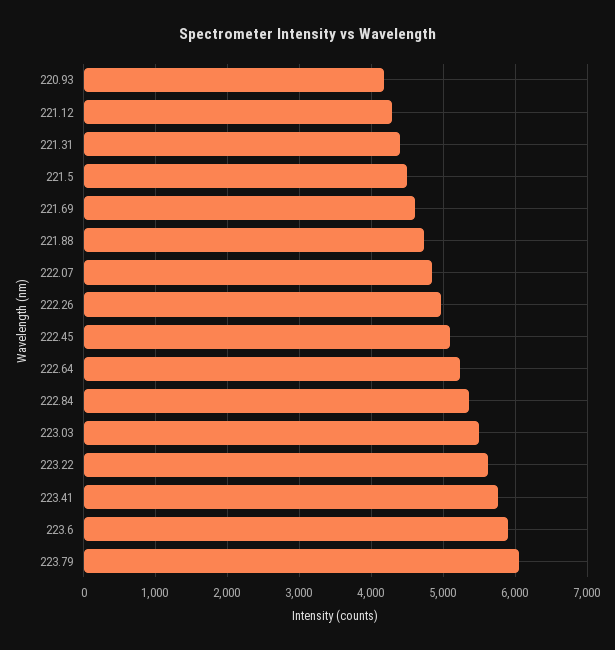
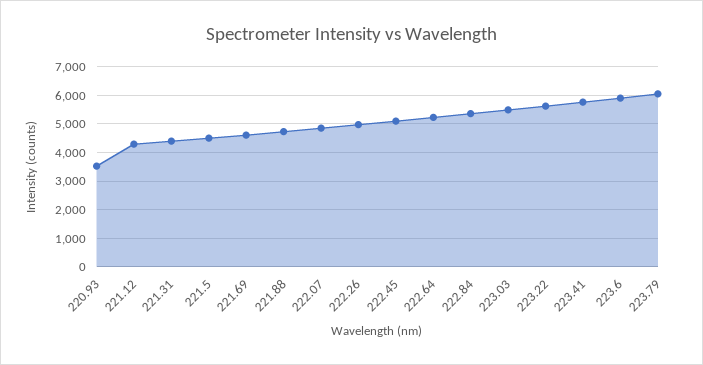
  {
-   "220.93": 4200,
+   "220.93": 3500,
    "221.12": 4300,
    "221.31": 4400,
    "221.5": 4500,
    "221.69": 4600,
    "221.88": 4700,
    "222.07": 4800,
    "222.26": 5000,
    "222.45": 5100,
    "222.64": 5200,
    "222.84": 5400,
    "223.03": 5500,
    "223.22": 5600,
    "223.41": 5800,
    "223.6": 5900,
    "223.79": 6100
  }

